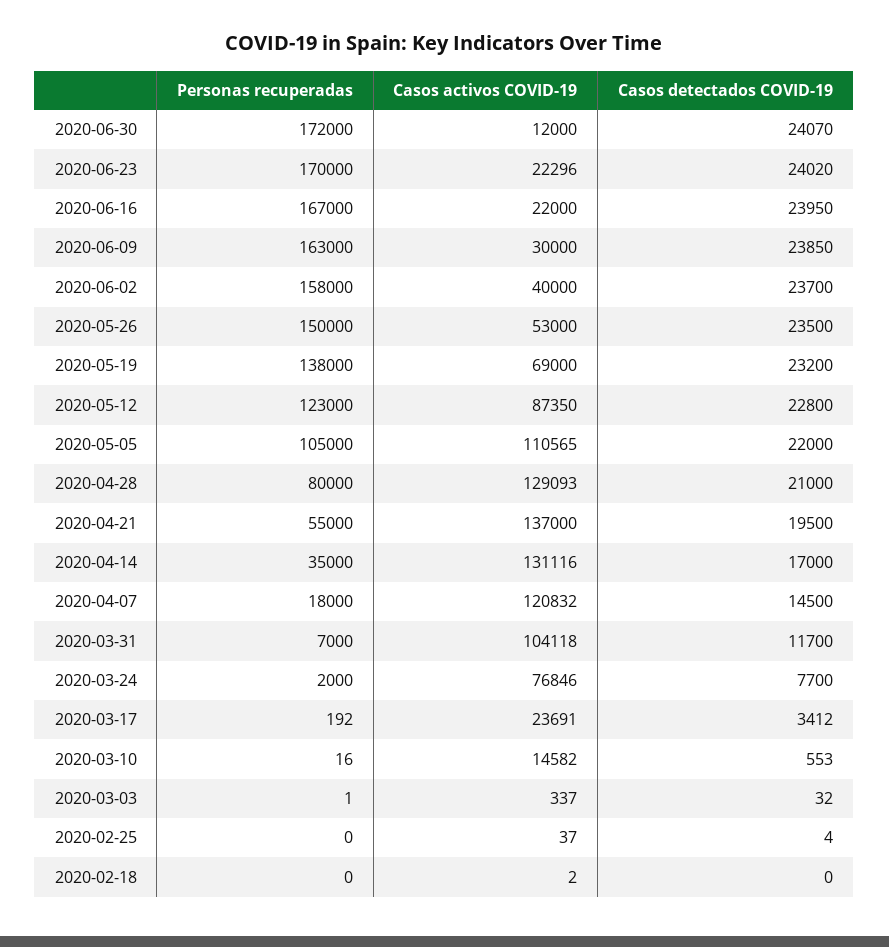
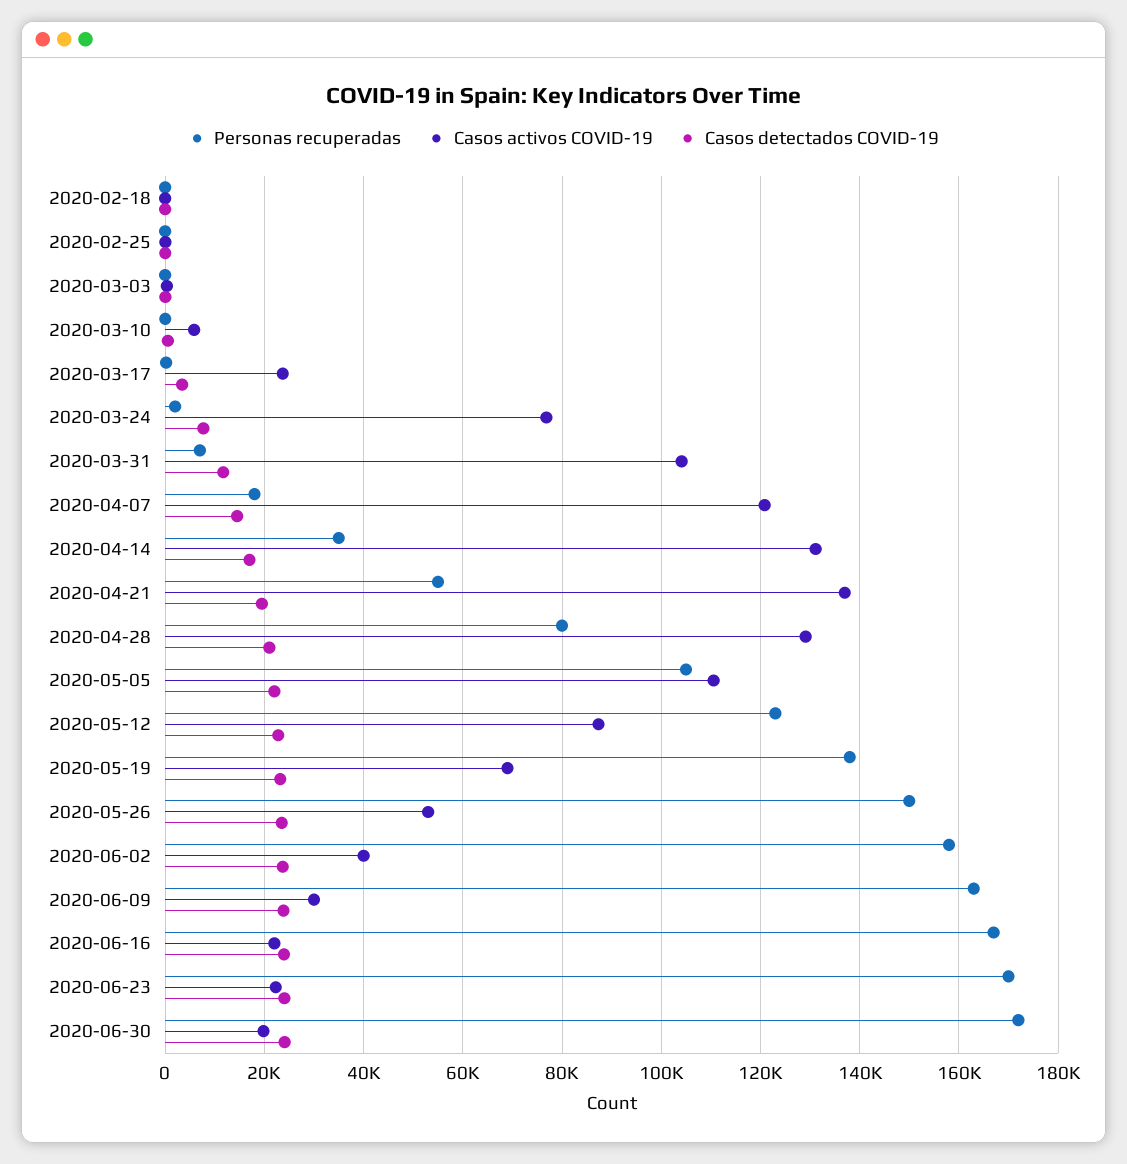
  {
    "Personas recuperadas": {
      "2020-06-30": 172000,
      "2020-06-23": 170000,
      "2020-06-16": 167000,
      "2020-06-09": 163000,
      "2020-06-02": 158000,
      "2020-05-26": 150000,
      "2020-05-19": 138000,
      "2020-05-12": 123000,
      "2020-05-05": 105000,
      "2020-04-28": 80000,
      "2020-04-21": 55000,
      "2020-04-14": 35000,
      "2020-04-07": 18000,
      "2020-03-31": 7000,
      "2020-03-24": 2000,
      "2020-03-17": 192,
      "2020-03-10": 16,
      "2020-03-03": 1,
      "2020-02-25": 0,
      "2020-02-18": 0
    },
    "Casos activos COVID-19": {
-     "2020-06-30": 12000,
+     "2020-06-30": 20000,
      "2020-06-23": 22296,
      "2020-06-16": 22000,
      "2020-06-09": 30000,
      "2020-06-02": 40000,
      "2020-05-26": 53000,
      "2020-05-19": 69000,
      "2020-05-12": 87350,
      "2020-05-05": 110565,
      "2020-04-28": 129093,
      "2020-04-21": 137000,
      "2020-04-14": 131116,
      "2020-04-07": 120832,
      "2020-03-31": 104118,
      "2020-03-24": 76846,
      "2020-03-17": 23691,
-     "2020-03-10": 14582,
+     "2020-03-10": 6000,
      "2020-03-03": 337,
      "2020-02-25": 37,
      "2020-02-18": 2
    },
    "Casos detectados COVID-19": {
      "2020-06-30": 24070,
      "2020-06-23": 24020,
      "2020-06-16": 23950,
      "2020-06-09": 23850,
      "2020-06-02": 23700,
      "2020-05-26": 23500,
      "2020-05-19": 23200,
      "2020-05-12": 22800,
      "2020-05-05": 22000,
      "2020-04-28": 21000,
      "2020-04-21": 19500,
      "2020-04-14": 17000,
      "2020-04-07": 14500,
      "2020-03-31": 11700,
      "2020-03-24": 7700,
      "2020-03-17": 3412,
      "2020-03-10": 553,
      "2020-03-03": 32,
      "2020-02-25": 4,
      "2020-02-18": 0
    }
  }

